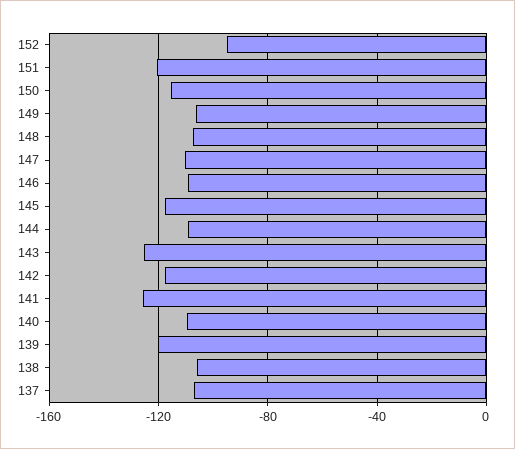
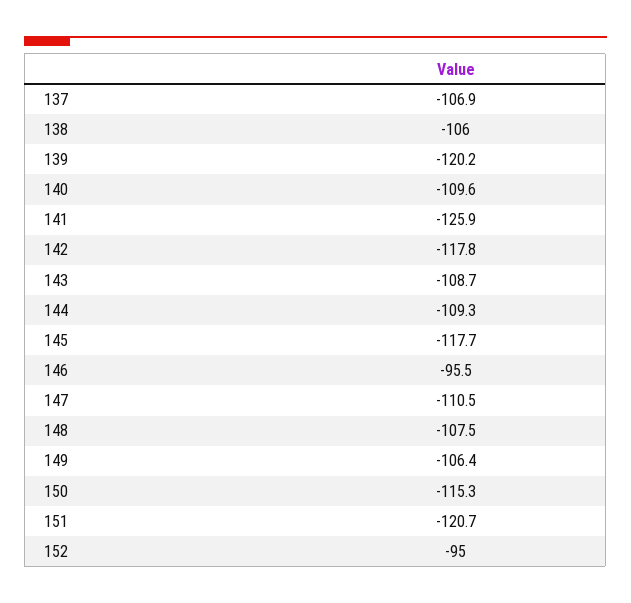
  {
    "152": -95,
    "151": -120.7,
    "150": -115.3,
    "149": -106.4,
    "148": -107.5,
    "147": -110.5,
-   "146": -110,
+   "146": -95.5,
    "145": -117.7,
    "144": -109.3,
-   "143": -125,
+   "143": -108.7,
    "142": -117.8,
    "141": -125.9,
    "140": -109.6,
    "139": -120.2,
    "138": -106,
    "137": -106.9
  }

